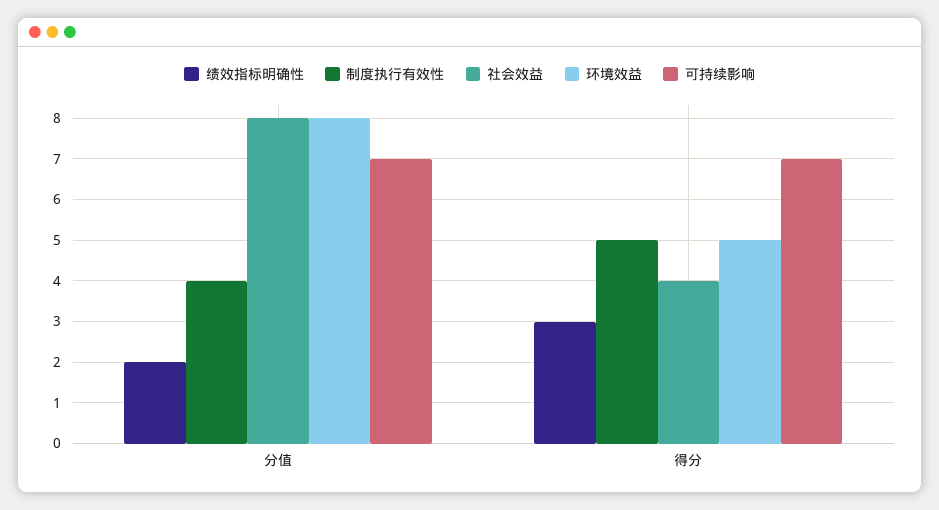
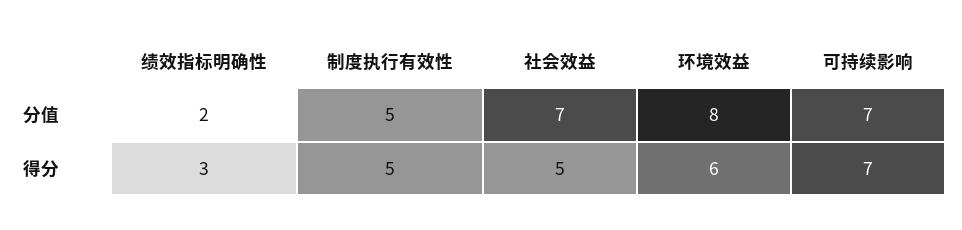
  {
    "绩效指标明确性": {
      "分值": 2,
      "得分": 3
    },
    "制度执行有效性": {
-     "分值": 4,
+     "分值": 5,
      "得分": 5
    },
    "社会效益": {
-     "分值": 8,
+     "分值": 7,
-     "得分": 4
+     "得分": 5
    },
    "环境效益": {
      "分值": 8,
-     "得分": 5
+     "得分": 6
    },
    "可持续影响": {
      "分值": 7,
      "得分": 7
    }
  }

